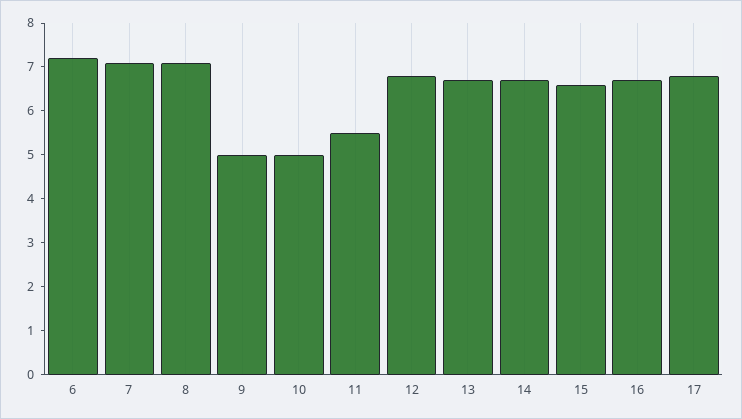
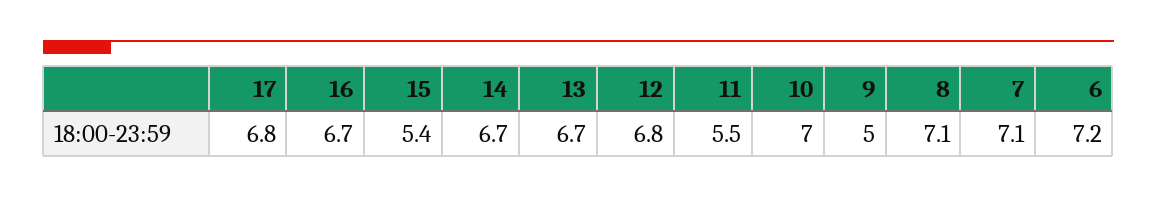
  {
    "6": 7.2,
    "7": 7.1,
    "8": 7.1,
    "9": 5,
-   "10": 5,
+   "10": 7,
    "11": 5.5,
    "12": 6.8,
    "13": 6.7,
    "14": 6.7,
-   "15": 6.5,
+   "15": 5.4,
    "16": 6.7,
    "17": 6.8
  }

